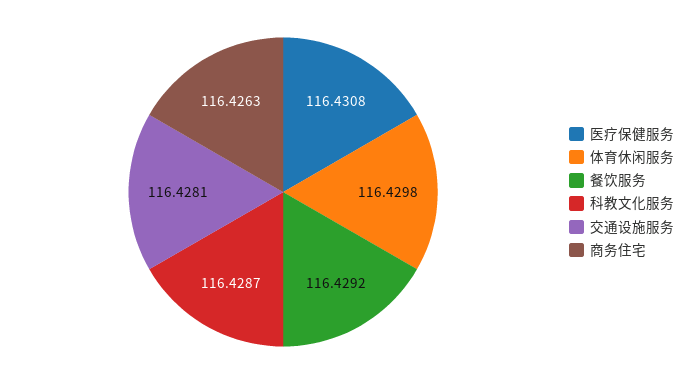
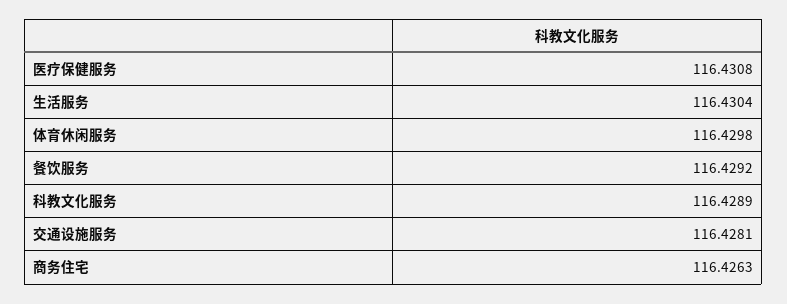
  {
    "医疗保健服务": 116.4308,
    "体育休闲服务": 116.4298,
    "餐饮服务": 116.4292,
-   "科教文化服务": 116.4287,
+   "科教文化服务": 116.4289,
    "交通设施服务": 116.4281,
-   "商务住宅": 116.4263
+   "商务住宅": 116.4263,
+   "生活服务": 116.4304
  }

